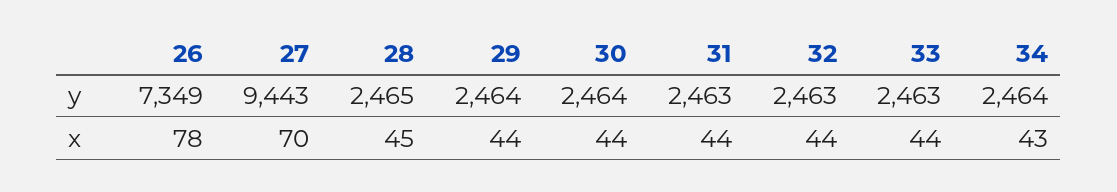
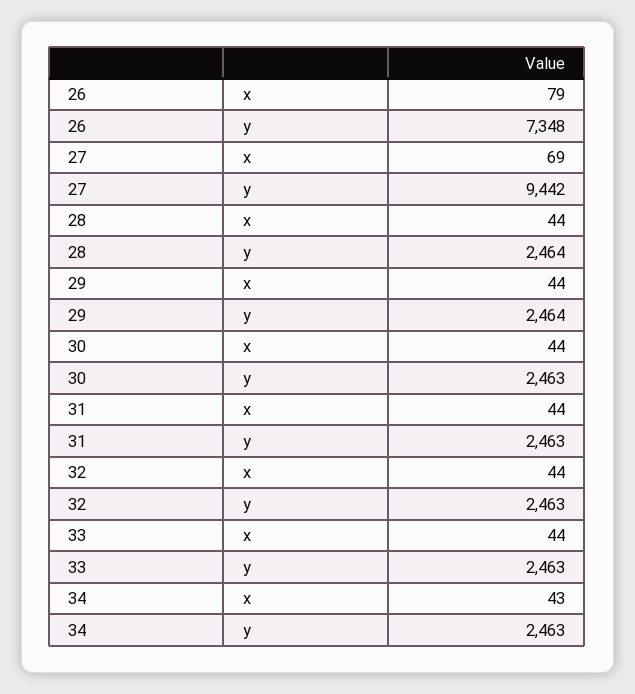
  {
    "26": {
-     "y": 7349,
+     "y": 7348,
-     "x": 78
+     "x": 79
    },
    "27": {
-     "y": 9443,
+     "y": 9442,
-     "x": 70
+     "x": 69
    },
    "28": {
-     "y": 2465,
+     "y": 2464,
-     "x": 45
+     "x": 44
    },
    "29": {
      "y": 2464,
      "x": 44
    },
    "30": {
-     "y": 2464,
+     "y": 2463,
      "x": 44
    },
    "31": {
      "y": 2463,
      "x": 44
    },
    "32": {
      "y": 2463,
      "x": 44
    },
    "33": {
      "y": 2463,
      "x": 44
    },
    "34": {
-     "y": 2464,
+     "y": 2463,
      "x": 43
    }
  }

